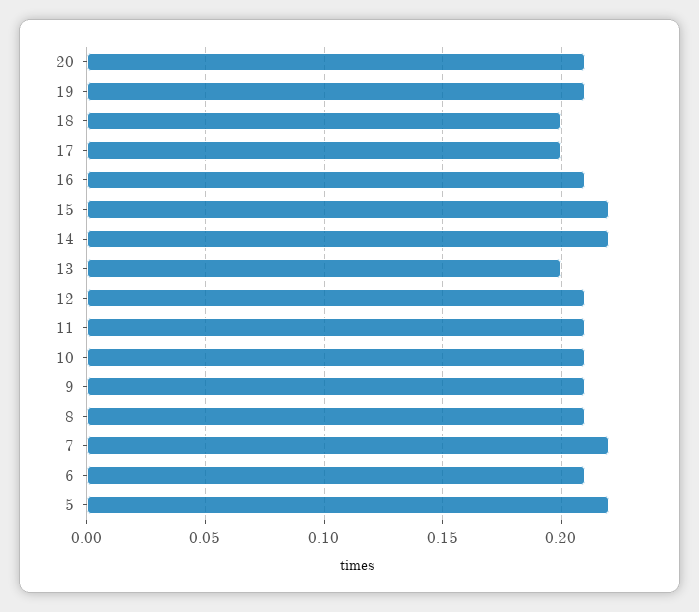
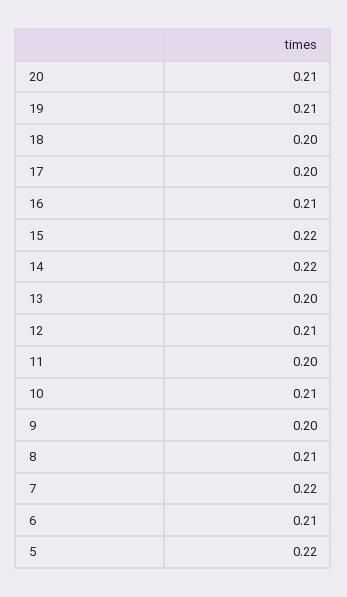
  {
    "20": 0.21,
    "19": 0.21,
    "18": 0.2,
    "17": 0.2,
    "16": 0.21,
    "15": 0.22,
    "14": 0.22,
    "13": 0.2,
    "12": 0.21,
-   "11": 0.21,
+   "11": 0.2,
    "10": 0.21,
-   "9": 0.21,
+   "9": 0.2,
    "8": 0.21,
    "7": 0.22,
    "6": 0.21,
    "5": 0.22
  }

